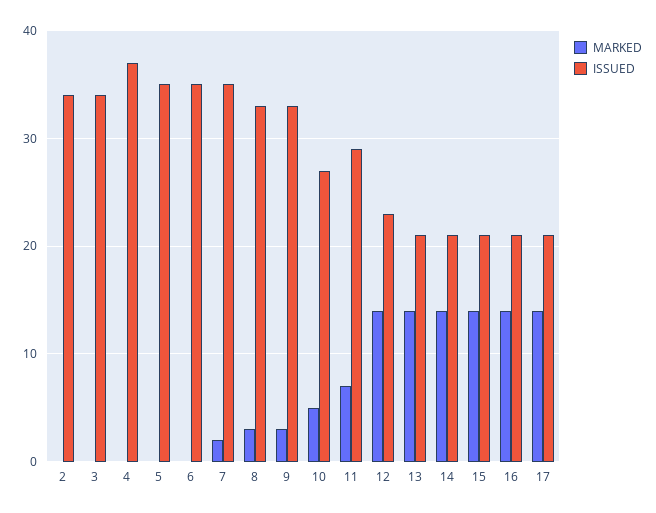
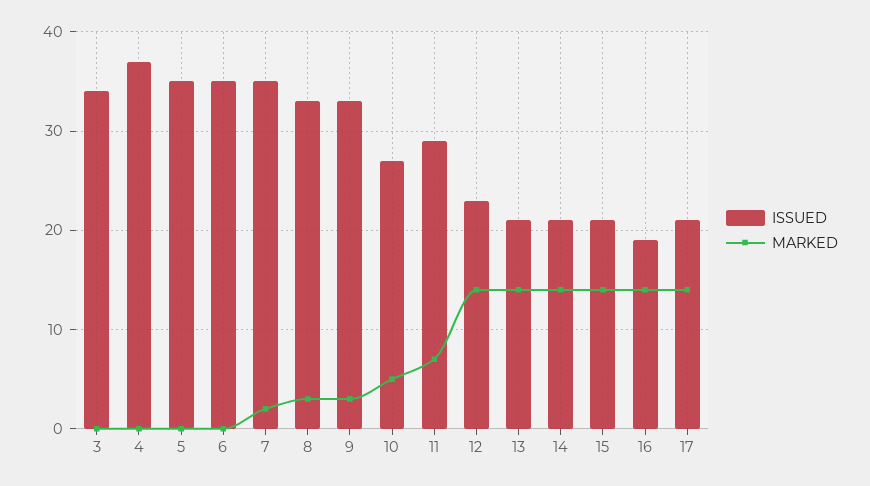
  {
    "MARKED": {
-     "2": 0,
      "3": 0,
      "4": 0,
      "5": 0,
      "6": 0,
      "7": 2,
      "8": 3,
      "9": 3,
      "10": 5,
      "11": 7,
      "12": 14,
      "13": 14,
      "14": 14,
      "15": 14,
      "16": 14,
      "17": 14
    },
    "ISSUED": {
-     "2": 34,
      "3": 34,
      "4": 37,
      "5": 35,
      "6": 35,
      "7": 35,
      "8": 33,
      "9": 33,
      "10": 27,
      "11": 29,
      "12": 23,
      "13": 21,
      "14": 21,
      "15": 21,
-     "16": 21,
+     "16": 19,
      "17": 21
    }
  }

